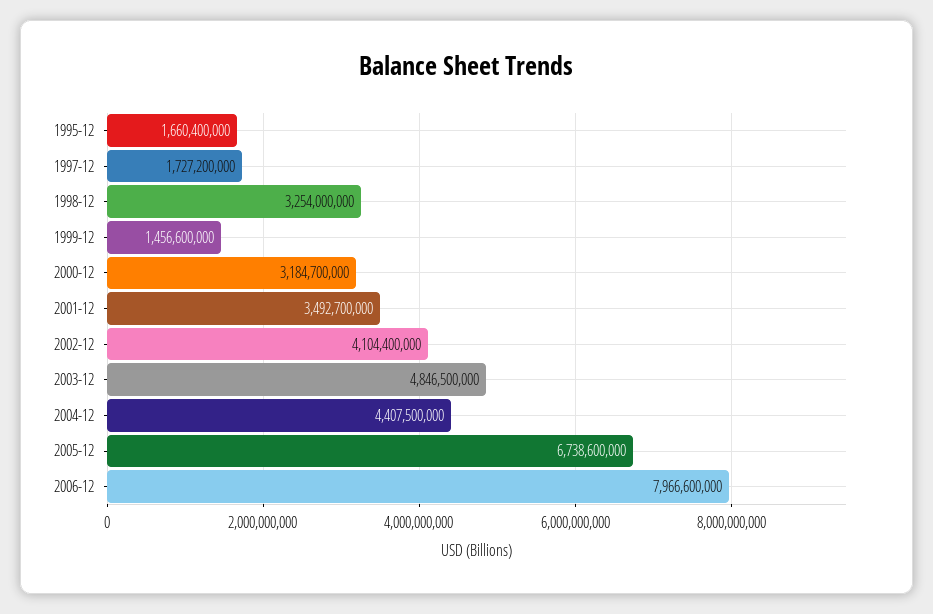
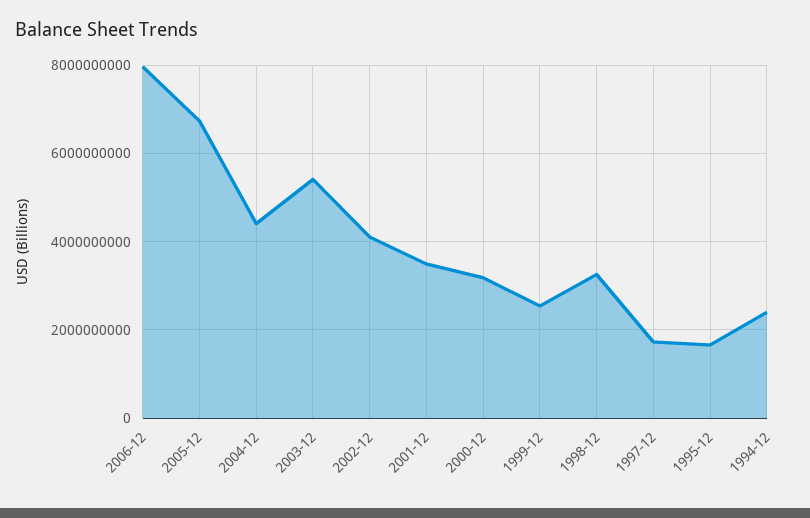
  {
    "1995-12": 1660400000,
    "1997-12": 1727200000,
    "1998-12": 3254000000,
-   "1999-12": 1456600000,
+   "1999-12": 2600000000,
    "2000-12": 3184700000,
    "2001-12": 3492700000,
    "2002-12": 4104400000,
-   "2003-12": 4846500000,
+   "2003-12": 5400000000,
    "2004-12": 4407500000,
    "2005-12": 6738600000,
-   "2006-12": 7966600000
+   "2006-12": 7966600000,
+   "1994-12": 2400000000
  }

